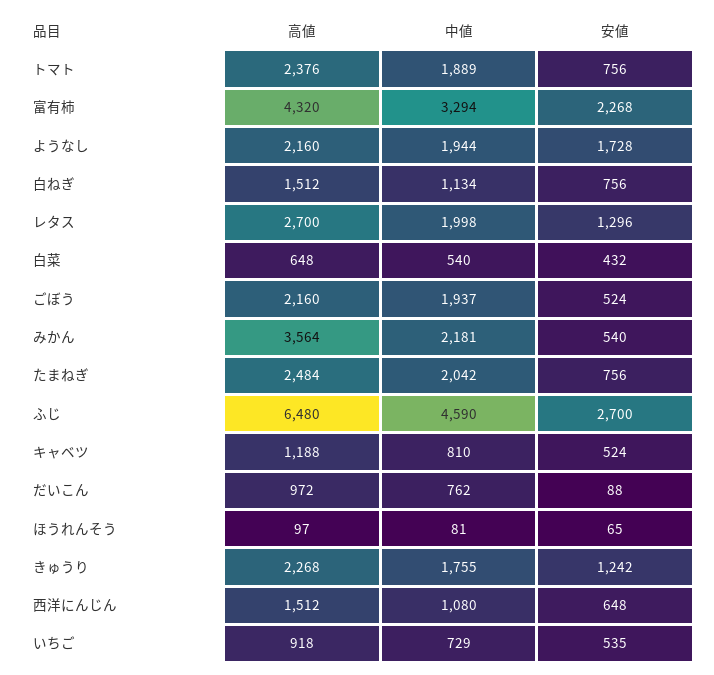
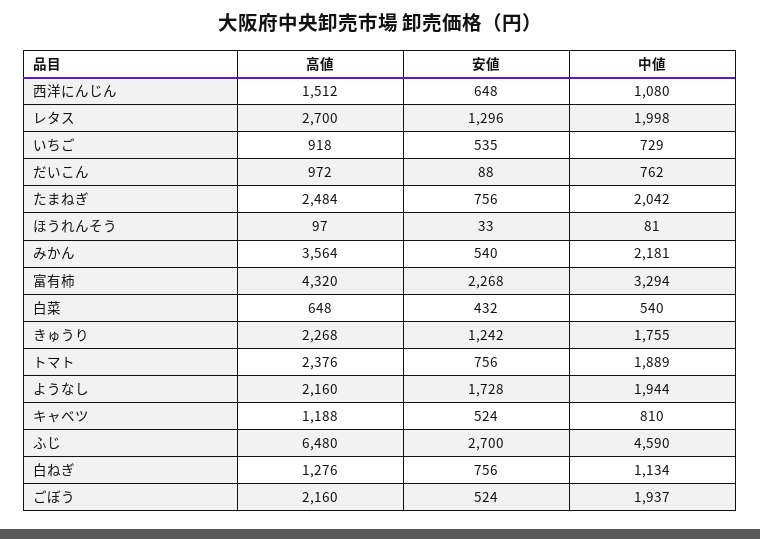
  {
    "高値": {
      "トマト": 2376,
      "富有柿": 4320,
      "ようなし": 2160,
-     "白ねぎ": 1512,
+     "白ねぎ": 1276,
      "レタス": 2700,
      "白菜": 648,
      "ごぼう": 2160,
      "みかん": 3564,
      "たまねぎ": 2484,
      "ふじ": 6480,
      "キャベツ": 1188,
      "だいこん": 972,
      "ほうれんそう": 97,
      "きゅうり": 2268,
      "西洋にんじん": 1512,
      "いちご": 918
    },
    "中値": {
      "トマト": 1889,
      "富有柿": 3294,
      "ようなし": 1944,
      "白ねぎ": 1134,
      "レタス": 1998,
      "白菜": 540,
      "ごぼう": 1937,
      "みかん": 2181,
      "たまねぎ": 2042,
      "ふじ": 4590,
      "キャベツ": 810,
      "だいこん": 762,
      "ほうれんそう": 81,
      "きゅうり": 1755,
      "西洋にんじん": 1080,
      "いちご": 729
    },
    "安値": {
      "トマト": 756,
      "富有柿": 2268,
      "ようなし": 1728,
      "白ねぎ": 756,
      "レタス": 1296,
      "白菜": 432,
      "ごぼう": 524,
      "みかん": 540,
      "たまねぎ": 756,
      "ふじ": 2700,
      "キャベツ": 524,
      "だいこん": 88,
-     "ほうれんそう": 65,
+     "ほうれんそう": 33,
      "きゅうり": 1242,
      "西洋にんじん": 648,
      "いちご": 535
    }
  }

